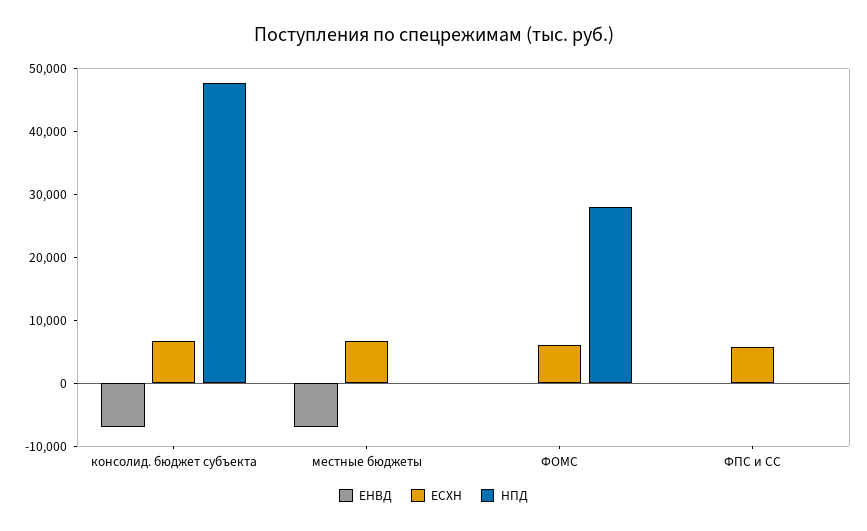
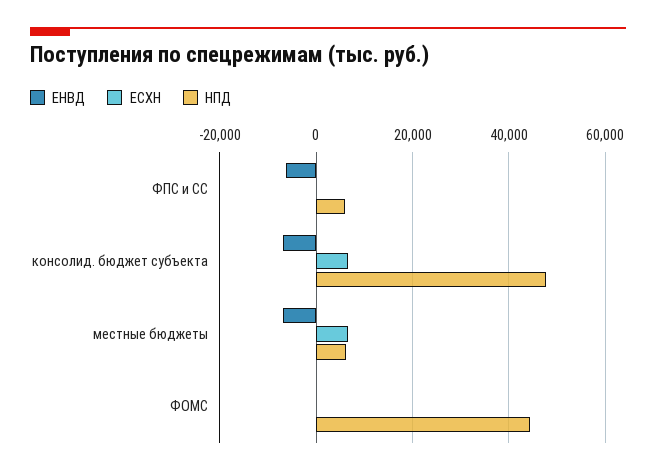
  {
    "ЕНВД": {
      "консолид. бюджет субъекта": -6000,
      "местные бюджеты": -6000,
      "ФОМС": 0,
-     "ФПС и СС": 0
+     "ФПС и СС": -6000
    },
    "ЕСХН": {
      "консолид. бюджет субъекта": 6000,
      "местные бюджеты": 6000,
-     "ФОМС": 6000,
+     "ФОМС": 0,
-     "ФПС и СС": 6000
+     "ФПС и СС": 0
    },
    "НПД": {
      "консолид. бюджет субъекта": 48000,
-     "местные бюджеты": 0,
+     "местные бюджеты": 6000,
-     "ФОМС": 28000,
+     "ФОМС": 44000,
-     "ФПС и СС": 0
+     "ФПС и СС": 6000
    }
  }

